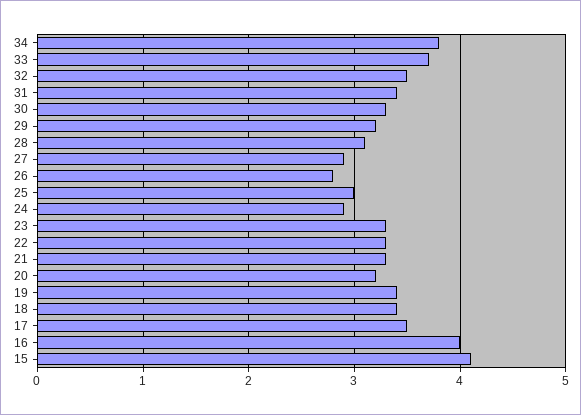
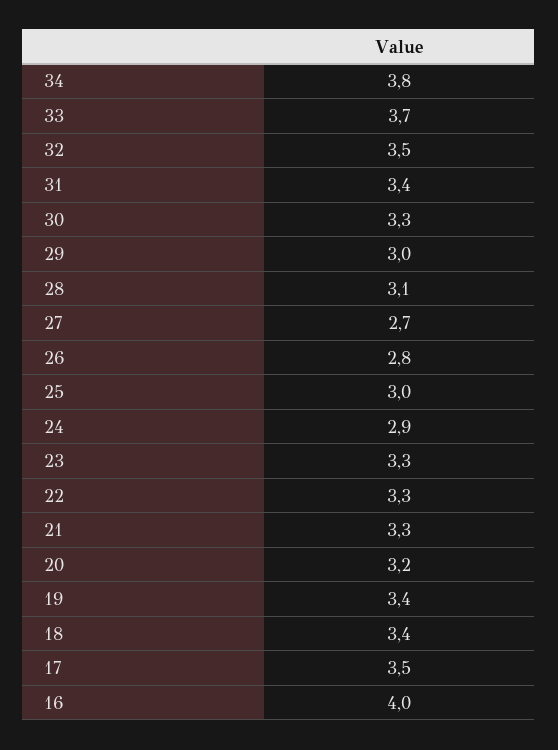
  {
    "34": 3.8,
    "33": 3.7,
    "32": 3.5,
    "31": 3.4,
    "30": 3.3,
-   "29": 3.2,
+   "29": 3,
    "28": 3.1,
-   "27": 2.9,
+   "27": 2.7,
    "26": 2.8,
    "25": 3,
    "24": 2.9,
    "23": 3.3,
    "22": 3.3,
    "21": 3.3,
    "20": 3.2,
    "19": 3.4,
    "18": 3.4,
    "17": 3.5,
-   "16": 4,
+   "16": 4
-   "15": 4.1
  }

